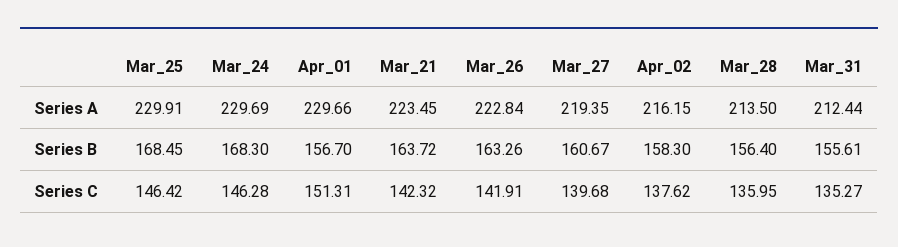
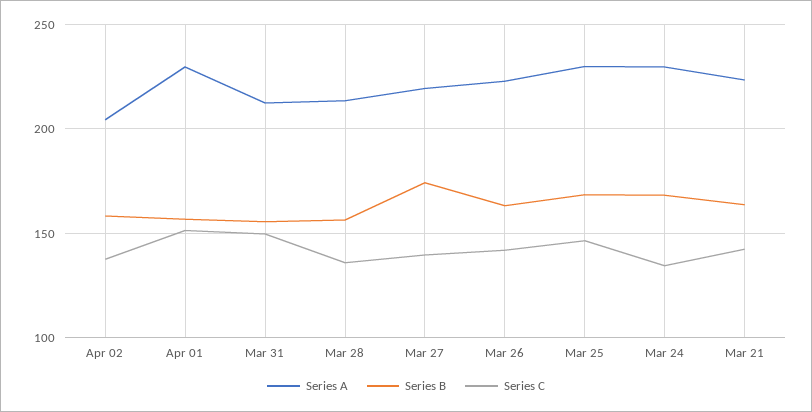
  {
    "Series A": {
      "Mar_25": 229.91,
      "Mar_24": 229.69,
      "Apr_01": 229.66,
      "Mar_21": 223.45,
      "Mar_26": 222.84,
      "Mar_27": 219.35,
-     "Apr_02": 216.15,
+     "Apr_02": 205,
      "Mar_28": 213.5,
      "Mar_31": 212.44
    },
    "Series B": {
      "Mar_25": 168.45,
      "Mar_24": 168.3,
      "Apr_01": 156.7,
      "Mar_21": 163.72,
      "Mar_26": 163.26,
-     "Mar_27": 160.67,
+     "Mar_27": 175,
      "Apr_02": 158.3,
      "Mar_28": 156.4,
      "Mar_31": 155.61
    },
    "Series C": {
      "Mar_25": 146.42,
-     "Mar_24": 146.28,
+     "Mar_24": 135,
      "Apr_01": 151.31,
      "Mar_21": 142.32,
      "Mar_26": 141.91,
      "Mar_27": 139.68,
      "Apr_02": 137.62,
      "Mar_28": 135.95,
-     "Mar_31": 135.27
+     "Mar_31": 150
    }
  }

